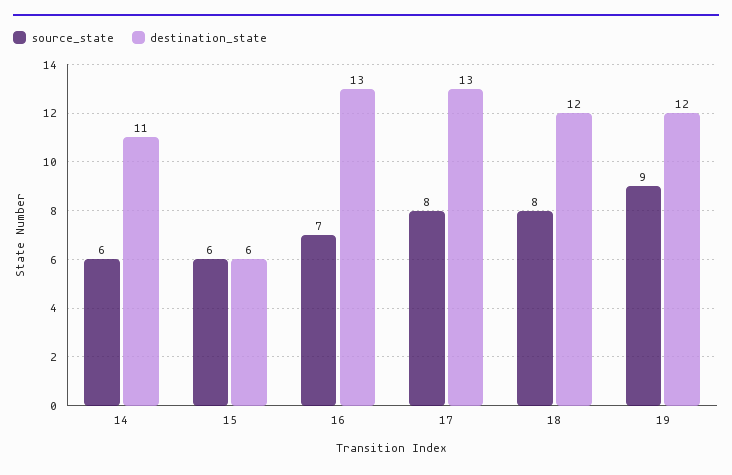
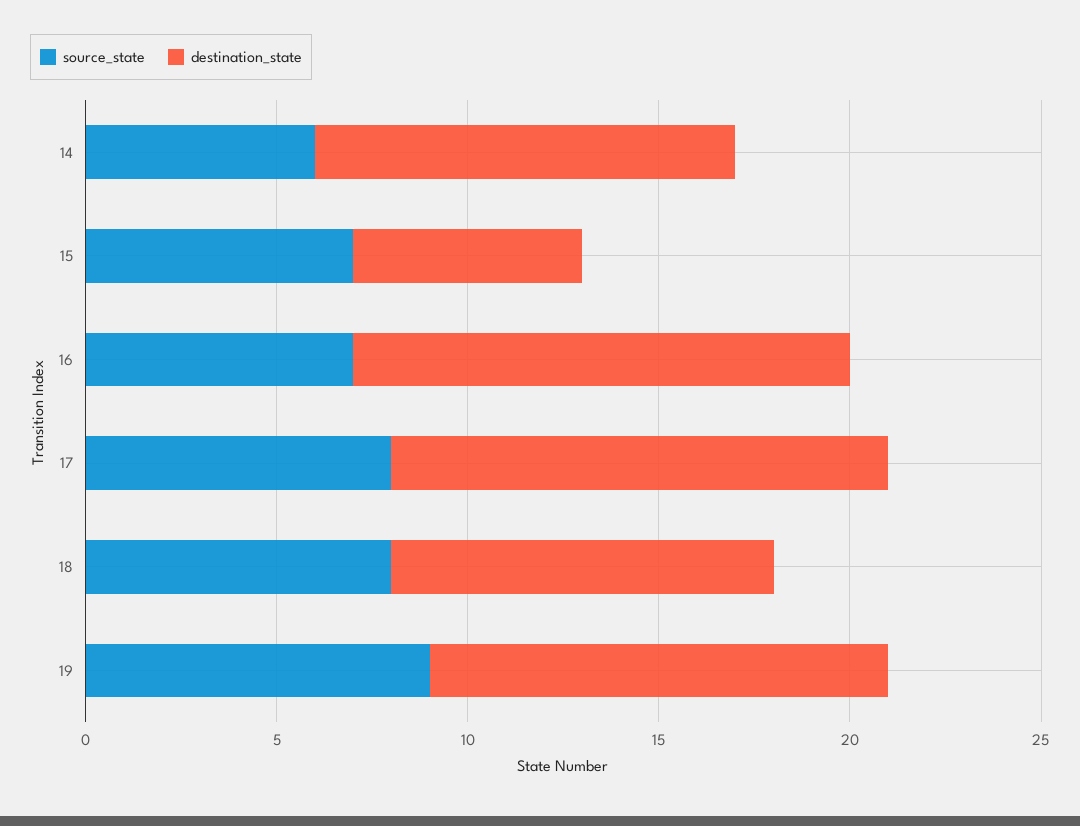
  {
    "source_state": {
      "14": 6,
-     "15": 6,
+     "15": 7,
      "16": 7,
      "17": 8,
      "18": 8,
      "19": 9
    },
    "destination_state": {
      "14": 11,
      "15": 6,
      "16": 13,
      "17": 13,
-     "18": 12,
+     "18": 10,
      "19": 12
    }
  }

